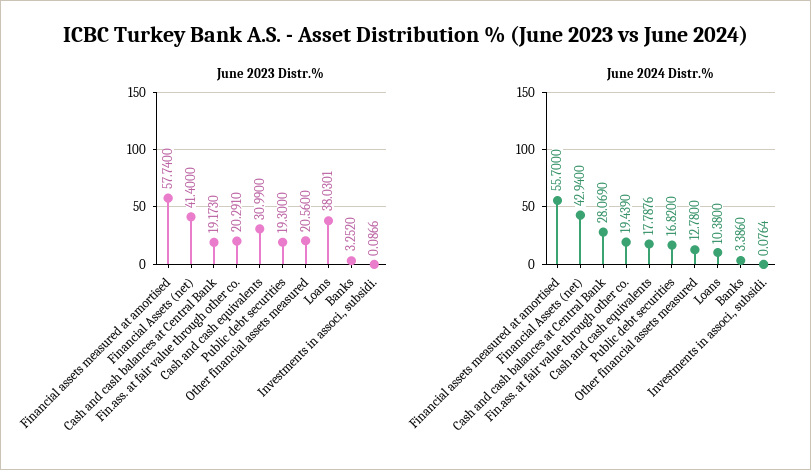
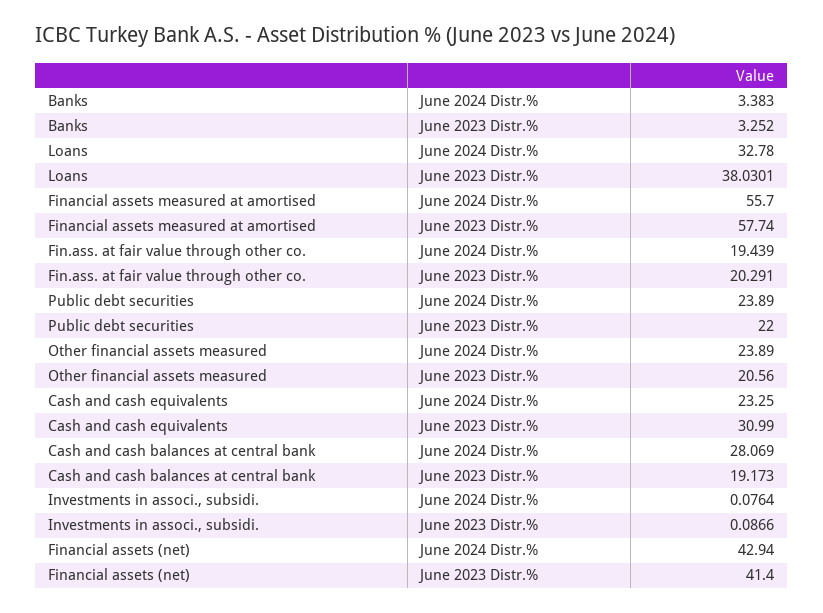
  {
    "June 2023 Distr.%": {
      "Financial assets measured at amortised": 57.74,
      "Financial Assets (net)": 41.4,
      "Cash and cash balances at Central Bank": 19.173,
      "Fin.ass. at fair value through other co.": 20.291,
      "Cash and cash equivalents": 30.99,
-     "Public debt securities": 19.3,
+     "Public debt securities": 22,
      "Other financial assets measured": 20.56,
      "Loans": 38.0301,
      "Banks": 3.252,
      "Investments in associ., subsidi.": 0.0866
    },
    "June 2024 Distr.%": {
      "Financial assets measured at amortised": 55.7,
      "Financial Assets (net)": 42.94,
      "Cash and cash balances at Central Bank": 28.069,
      "Fin.ass. at fair value through other co.": 19.439,
-     "Cash and cash equivalents": 17.7876,
+     "Cash and cash equivalents": 23.25,
-     "Public debt securities": 16.82,
+     "Public debt securities": 23.89,
-     "Other financial assets measured": 12.78,
+     "Other financial assets measured": 23.89,
-     "Loans": 10.38,
+     "Loans": 32.78,
-     "Banks": 3.386,
+     "Banks": 3.383,
      "Investments in associ., subsidi.": 0.0764
    }
  }

